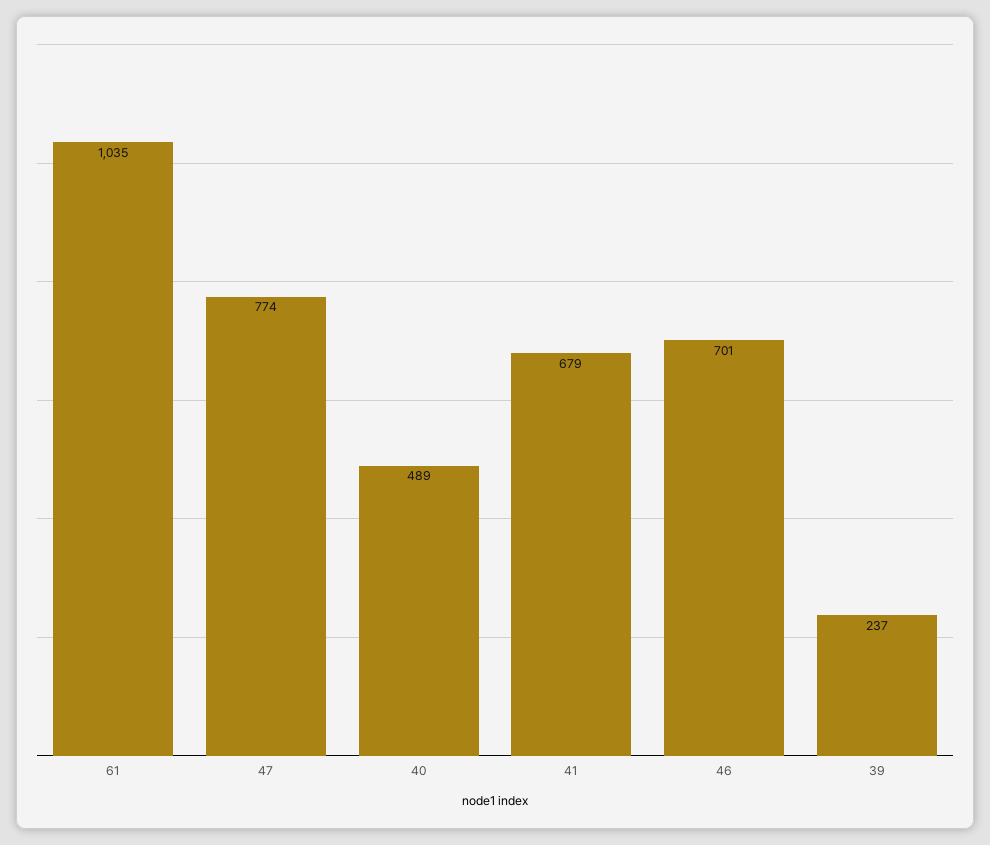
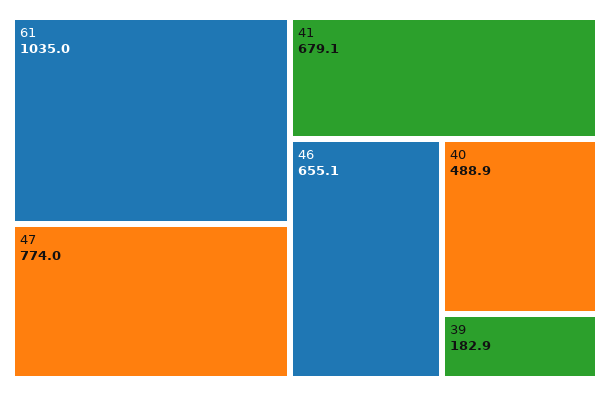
  {
    "61": 1035,
    "47": 774,
    "40": 488.9,
    "41": 679.1,
-   "46": 701,
+   "46": 655.1,
-   "39": 237
+   "39": 182.9
  }

